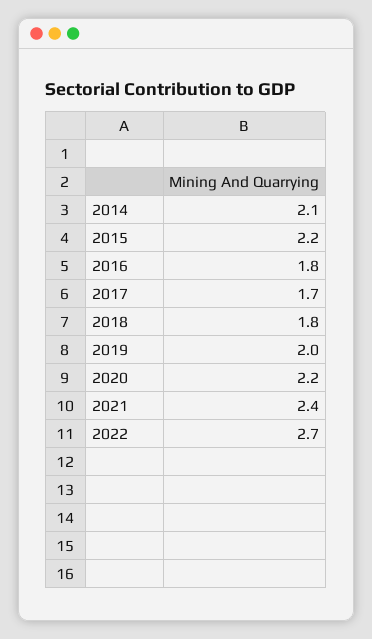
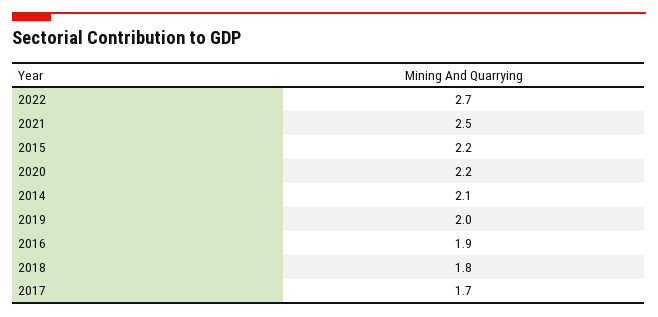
  {
    "2014": 2.1,
    "2015": 2.2,
-   "2016": 1.8,
+   "2016": 1.9,
    "2017": 1.7,
    "2018": 1.8,
    "2019": 2,
    "2020": 2.2,
-   "2021": 2.4,
+   "2021": 2.5,
    "2022": 2.7
  }

